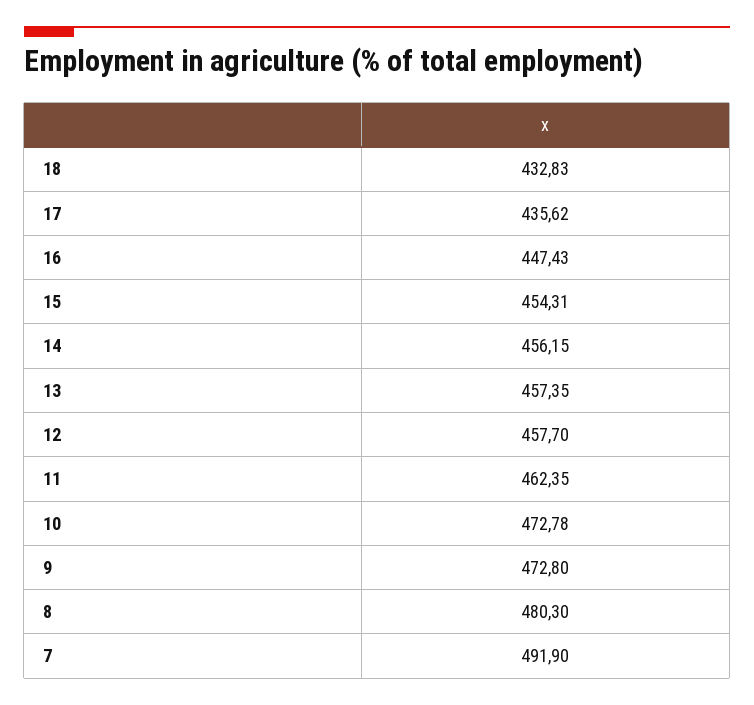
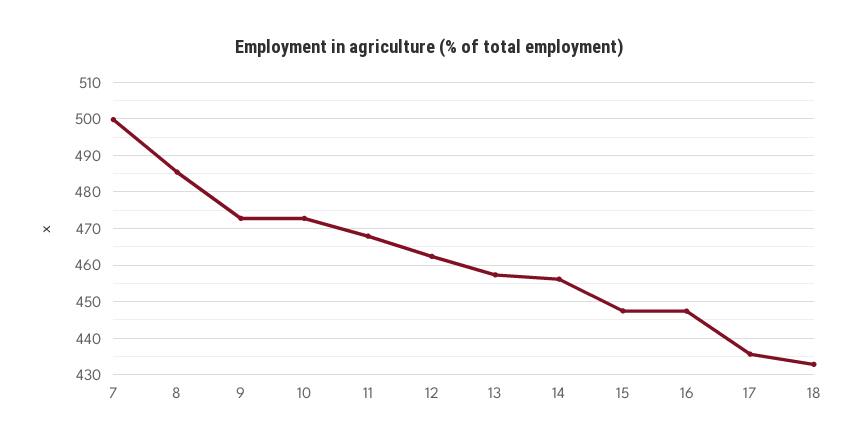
  {
    "18": 432.83,
    "17": 435.62,
    "16": 447.43,
-   "15": 454.31,
+   "15": 448,
    "14": 456.15,
    "13": 457.35,
-   "12": 457.7,
+   "12": 462,
-   "11": 462.35,
+   "11": 468,
    "10": 472.78,
    "9": 472.8,
-   "8": 480.3,
+   "8": 486,
-   "7": 491.9
+   "7": 500
  }

